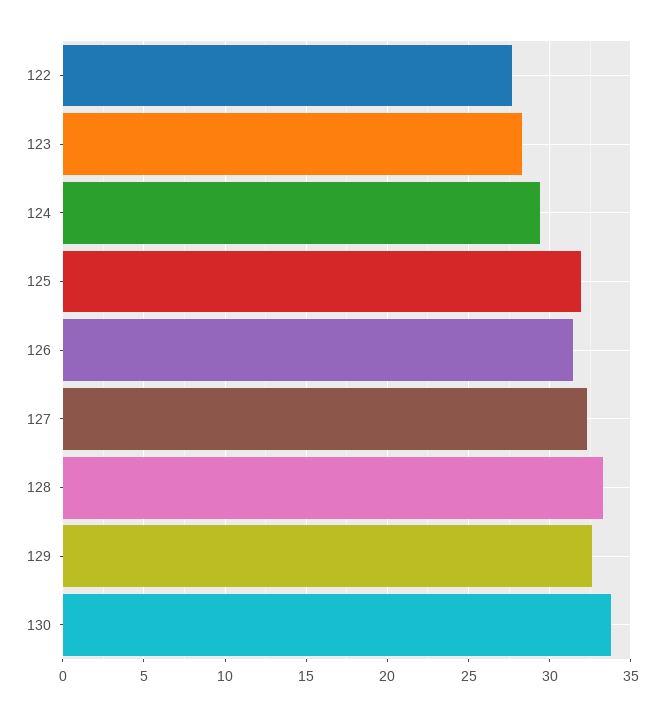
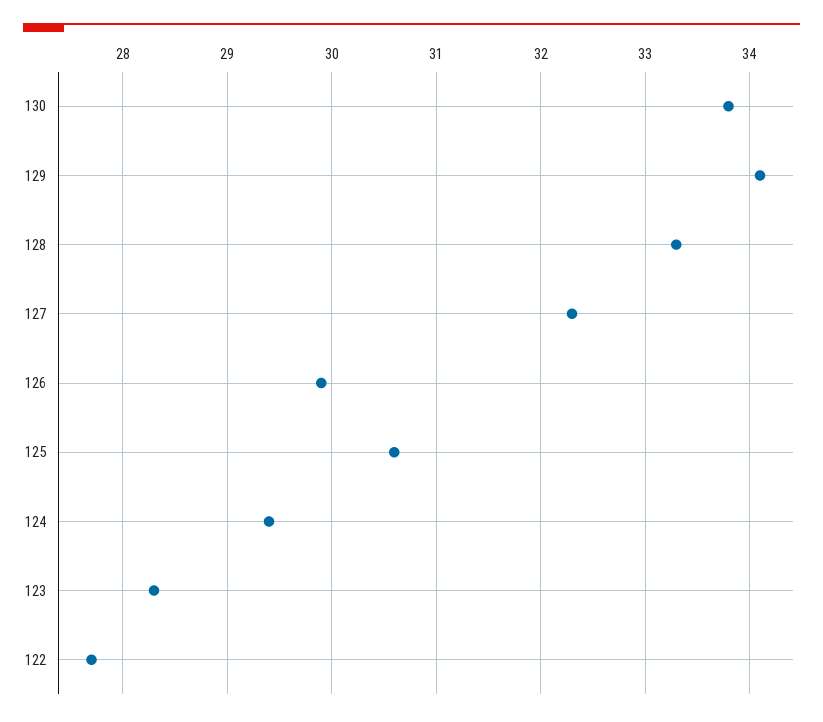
  {
    "122": 27.7,
    "123": 28.3,
    "124": 29.4,
-   "125": 32,
+   "125": 30.6,
-   "126": 31.5,
+   "126": 29.9,
    "127": 32.3,
    "128": 33.3,
-   "129": 32.5,
+   "129": 34.1,
    "130": 33.8
  }

